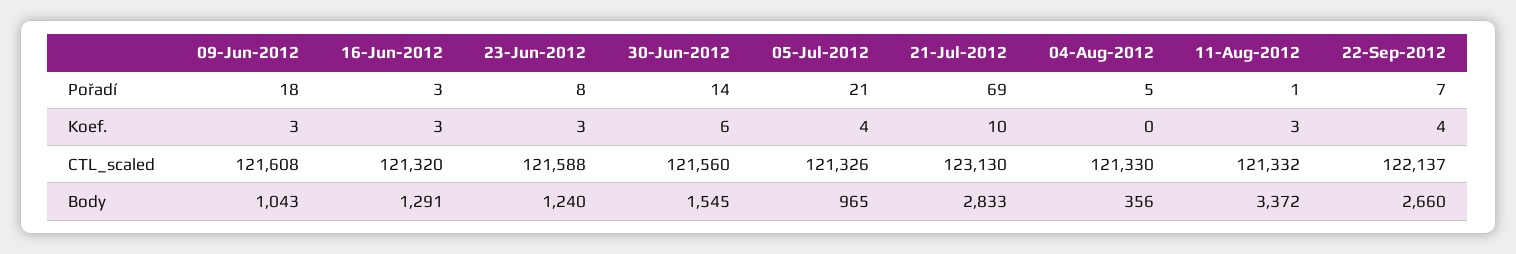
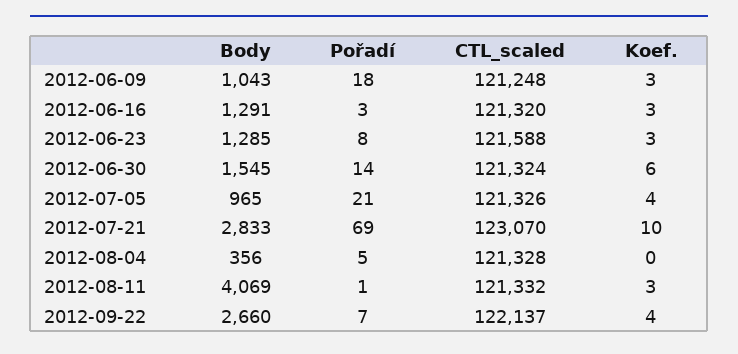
  {
    "09-Jun-2012": {
      "Pořadí": 18,
      "Koef.": 3,
-     "CTL_scaled": 121608,
+     "CTL_scaled": 121248,
      "Body": 1043
    },
    "16-Jun-2012": {
      "Pořadí": 3,
      "Koef.": 3,
      "CTL_scaled": 121320,
      "Body": 1291
    },
    "23-Jun-2012": {
      "Pořadí": 8,
      "Koef.": 3,
      "CTL_scaled": 121588,
-     "Body": 1240
+     "Body": 1285
    },
    "30-Jun-2012": {
      "Pořadí": 14,
      "Koef.": 6,
-     "CTL_scaled": 121560,
+     "CTL_scaled": 121324,
      "Body": 1545
    },
    "05-Jul-2012": {
      "Pořadí": 21,
      "Koef.": 4,
      "CTL_scaled": 121326,
      "Body": 965
    },
    "21-Jul-2012": {
      "Pořadí": 69,
      "Koef.": 10,
-     "CTL_scaled": 123130,
+     "CTL_scaled": 123070,
      "Body": 2833
    },
    "04-Aug-2012": {
      "Pořadí": 5,
      "Koef.": 0,
-     "CTL_scaled": 121330,
+     "CTL_scaled": 121328,
      "Body": 356
    },
    "11-Aug-2012": {
      "Pořadí": 1,
      "Koef.": 3,
      "CTL_scaled": 121332,
-     "Body": 3372
+     "Body": 4069
    },
    "22-Sep-2012": {
      "Pořadí": 7,
      "Koef.": 4,
      "CTL_scaled": 122137,
      "Body": 2660
    }
  }

